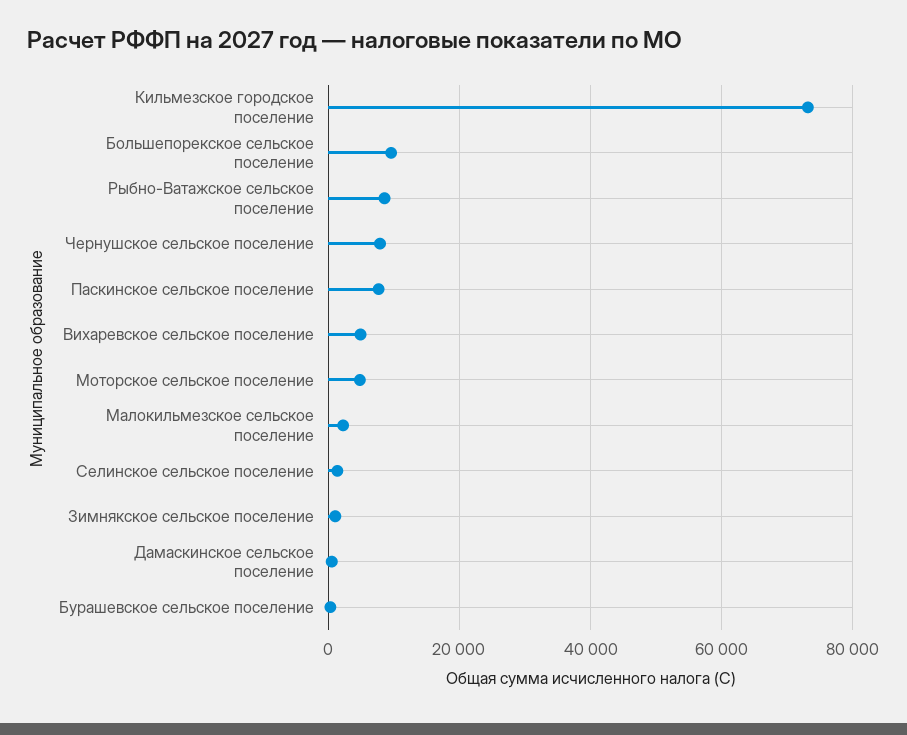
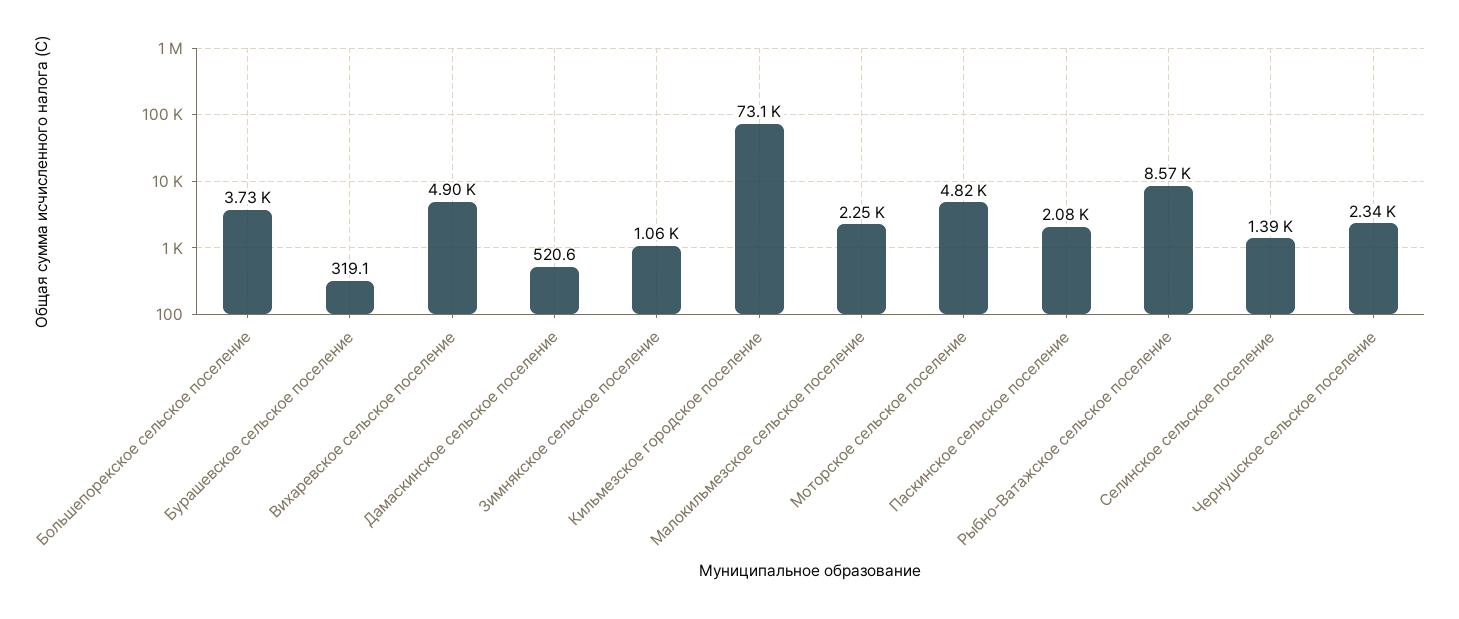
  {
    "Кильмезское городское поселение": 73100,
-   "Большепорекское сельское поселение": 10000,
+   "Большепорекское сельское поселение": 3730,
    "Рыбно-Ватажское сельское поселение": 8570,
-   "Чернушское сельское поселение": 8000,
+   "Чернушское сельское поселение": 2340,
-   "Паскинское сельское поселение": 8000,
+   "Паскинское сельское поселение": 2080,
    "Вихаревское сельское поселение": 4900,
    "Моторское сельское поселение": 4820,
    "Малокильмезское сельское поселение": 2250,
    "Селинское сельское поселение": 1390,
    "Зимнякское сельское поселение": 1060,
    "Дамаскинское сельское поселение": 520.6,
    "Бурашевское сельское поселение": 319.1
  }

